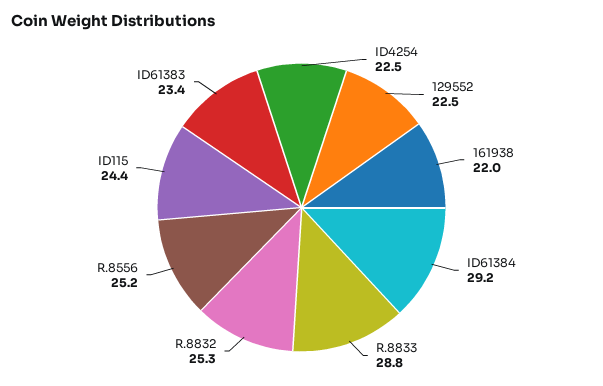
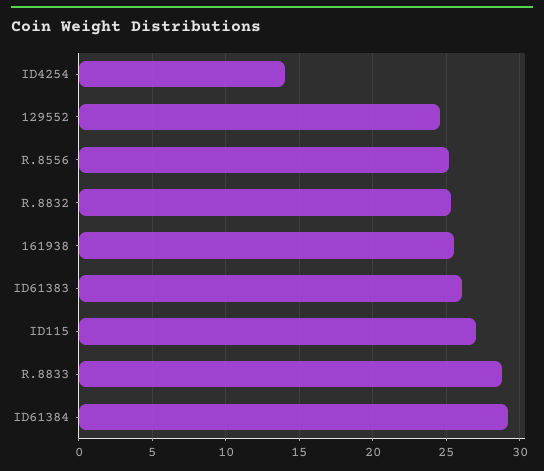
  {
-   "ID4254": 22.5,
+   "ID4254": 14,
-   "129552": 22.5,
+   "129552": 24.5,
-   "161938": 22,
+   "161938": 25.5,
    "ID61384": 29.2,
    "R.8833": 28.8,
    "R.8832": 25.3,
    "R.8556": 25.2,
-   "ID115": 24.4,
+   "ID115": 27,
-   "ID61383": 23.4
+   "ID61383": 26
  }

